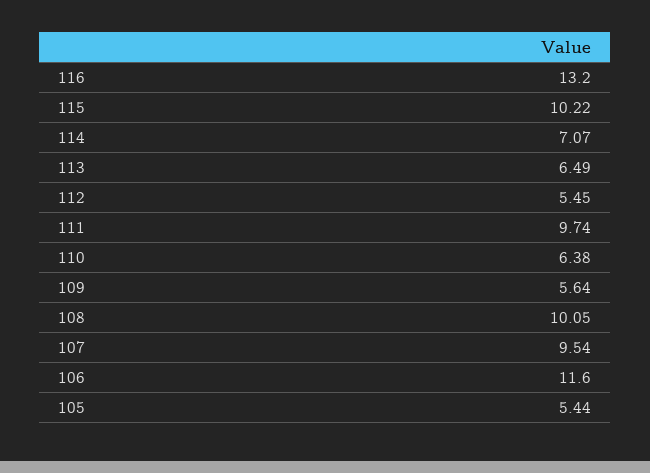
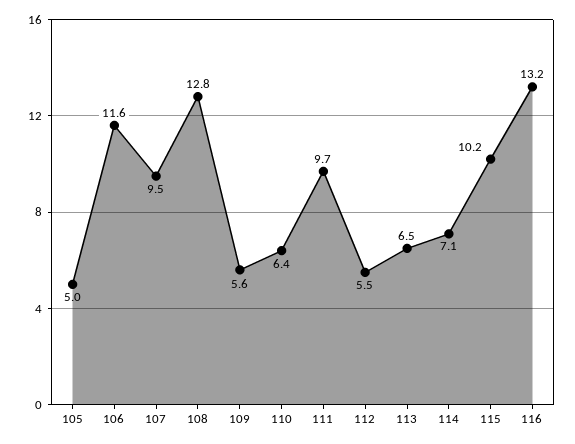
  {
    "116": 13.2,
    "115": 10.22,
    "114": 7.07,
    "113": 6.49,
    "112": 5.45,
    "111": 9.74,
    "110": 6.38,
    "109": 5.64,
-   "108": 10.05,
+   "108": 12.8,
    "107": 9.54,
    "106": 11.6,
-   "105": 5.44
+   "105": 5
  }

